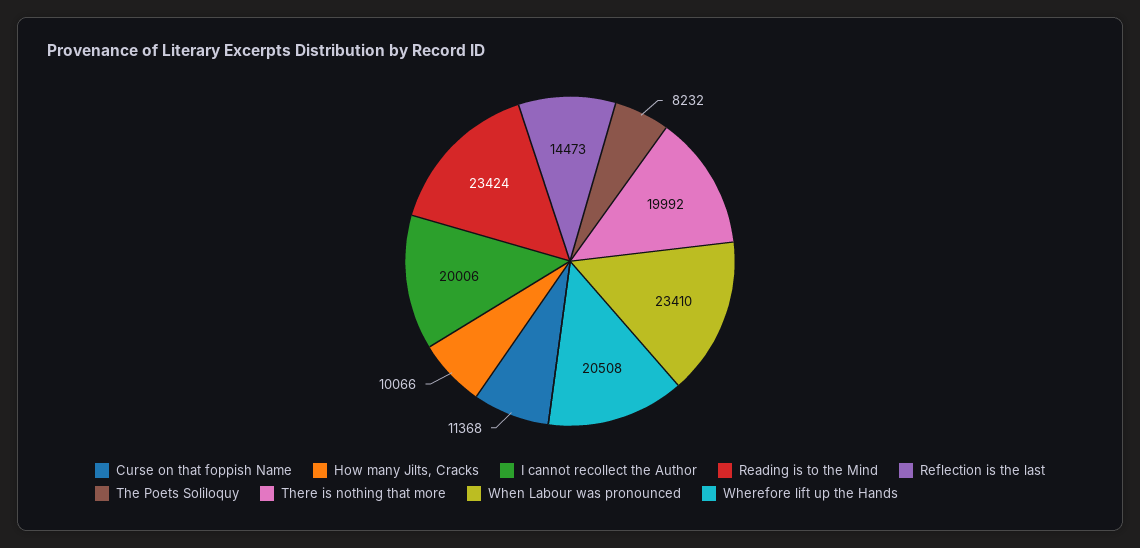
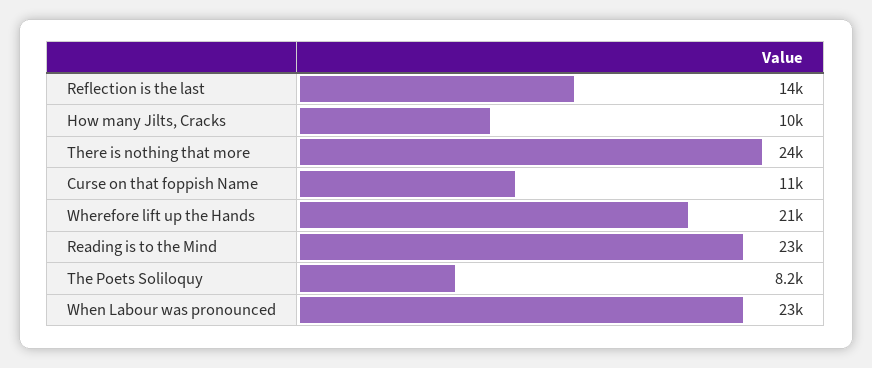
  {
    "Curse on that foppish Name": 11368,
    "How many Jilts, Cracks": 10066,
-   "I cannot recollect the Author": 20006,
    "Reading is to the Mind": 23424,
    "Reflection is the last": 14473,
    "The Poets Soliloquy": 8232,
-   "There is nothing that more": 19992,
+   "There is nothing that more": 24000,
    "When Labour was pronounced": 23410,
    "Wherefore lift up the Hands": 20508
  }

